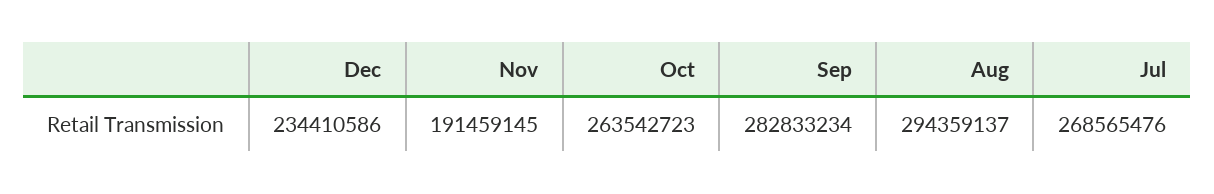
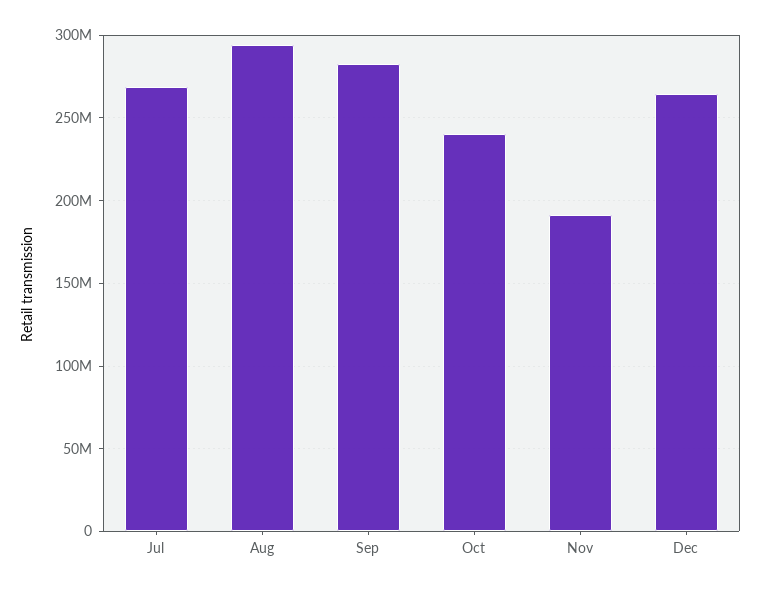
  {
-   "Dec": 234410586,
+   "Dec": 265000000,
    "Nov": 191459145,
-   "Oct": 263542723,
+   "Oct": 240000000,
    "Sep": 282833234,
    "Aug": 294359137,
    "Jul": 268565476
  }

